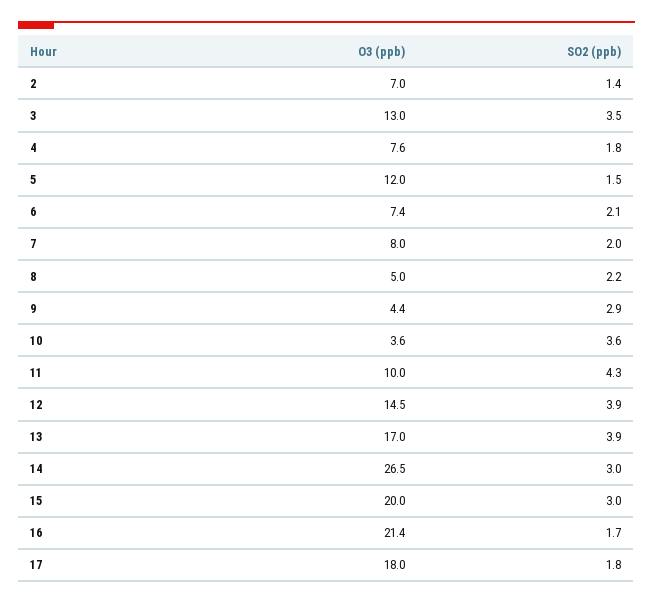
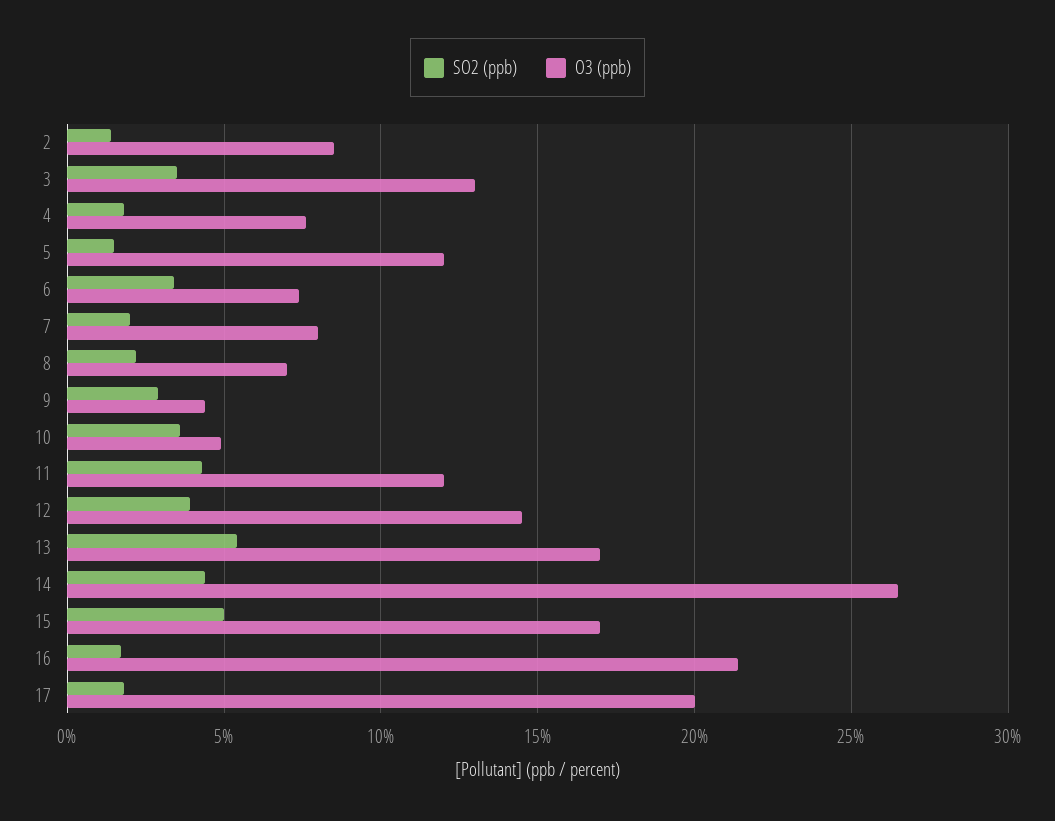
  {
    "O3 (ppb)": {
-     "2": 7,
+     "2": 8.5,
      "3": 13,
      "4": 7.6,
      "5": 12,
      "6": 7.4,
      "7": 8,
-     "8": 5,
+     "8": 7,
      "9": 4.4,
-     "10": 3.6,
+     "10": 5,
-     "11": 10,
+     "11": 12,
      "12": 14.5,
      "13": 17,
      "14": 26.5,
-     "15": 20,
+     "15": 17,
      "16": 21.4,
-     "17": 18
+     "17": 20
    },
    "SO2 (ppb)": {
      "2": 1.4,
      "3": 3.5,
      "4": 1.8,
      "5": 1.5,
-     "6": 2.1,
+     "6": 3.5,
      "7": 2,
      "8": 2.2,
      "9": 2.9,
      "10": 3.6,
      "11": 4.3,
      "12": 3.9,
-     "13": 3.9,
+     "13": 5.5,
-     "14": 3,
+     "14": 4.5,
-     "15": 3,
+     "15": 5,
      "16": 1.7,
      "17": 1.8
    }
  }

